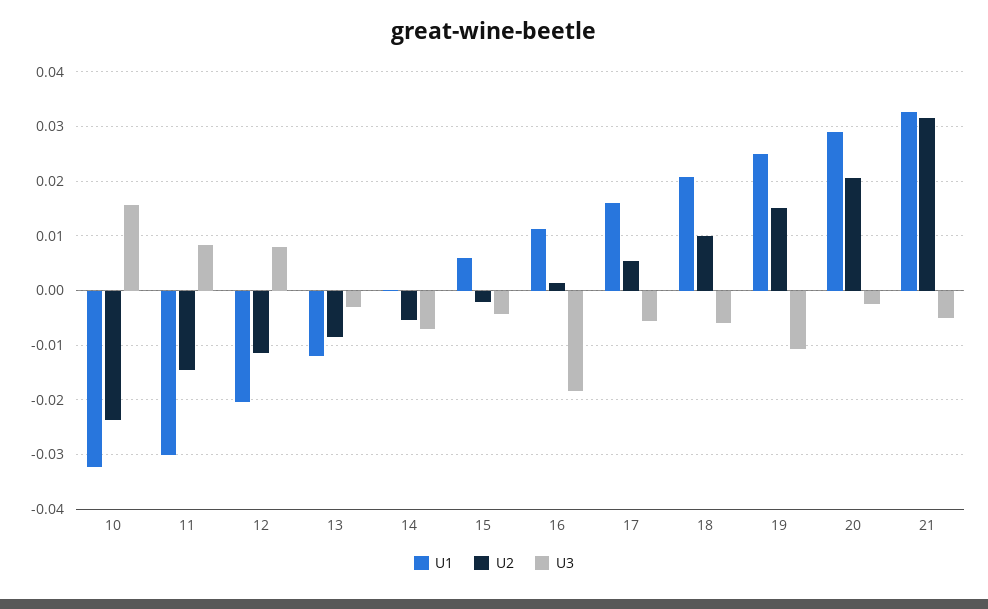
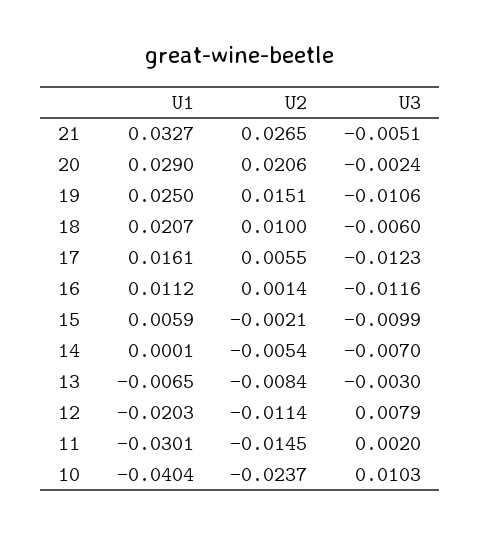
  {
    "U1": {
-     "10": -0.032,
+     "10": -0.0404,
      "11": -0.0301,
      "12": -0.0203,
-     "13": -0.012,
+     "13": -0.0065,
      "14": 0.0001,
      "15": 0.0059,
      "16": 0.0112,
      "17": 0.0161,
      "18": 0.0207,
      "19": 0.025,
      "20": 0.029,
      "21": 0.0327
    },
    "U2": {
      "10": -0.0237,
      "11": -0.0145,
      "12": -0.0114,
      "13": -0.0084,
      "14": -0.0054,
      "15": -0.0021,
      "16": 0.0014,
      "17": 0.0055,
      "18": 0.01,
      "19": 0.0151,
      "20": 0.0206,
-     "21": 0.032
+     "21": 0.0265
    },
    "U3": {
-     "10": 0.016,
+     "10": 0.0103,
-     "11": 0.008,
+     "11": 0.002,
      "12": 0.0079,
      "13": -0.003,
      "14": -0.007,
-     "15": -0.004,
+     "15": -0.0099,
-     "16": -0.018,
+     "16": -0.0116,
-     "17": -0.006,
+     "17": -0.0123,
      "18": -0.006,
      "19": -0.0106,
      "20": -0.0024,
      "21": -0.0051
    }
  }

